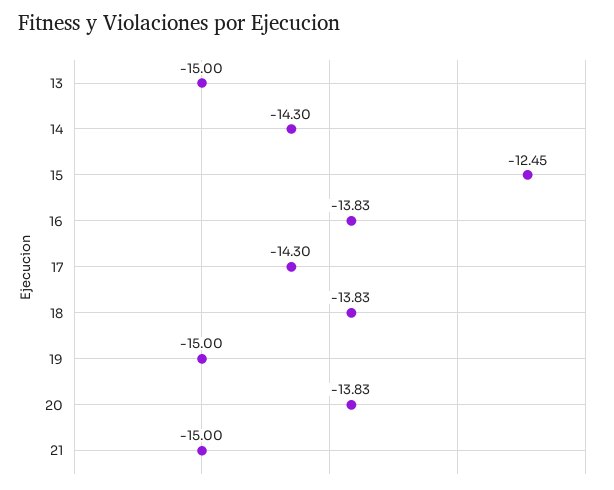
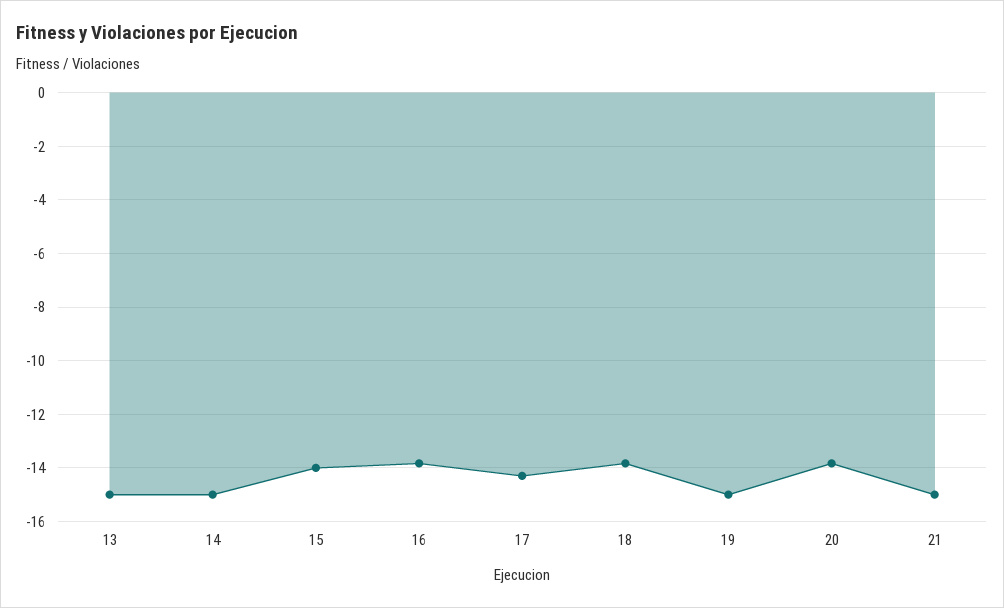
  {
    "13": -15,
-   "14": -14.3,
+   "14": -15,
-   "15": -12.45,
+   "15": -14,
    "16": -13.83,
    "17": -14.3,
    "18": -13.83,
    "19": -15,
    "20": -13.83,
    "21": -15
  }

